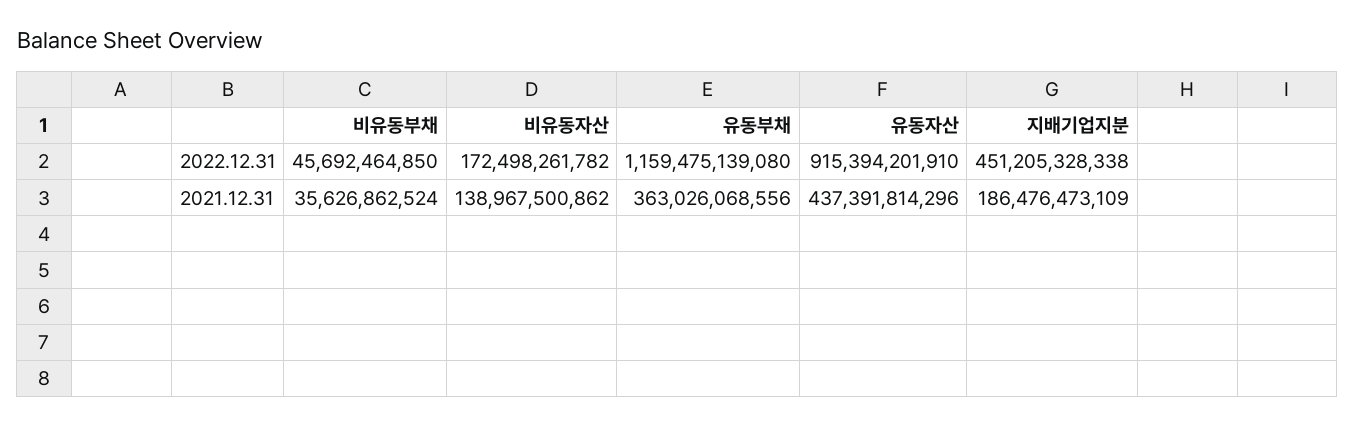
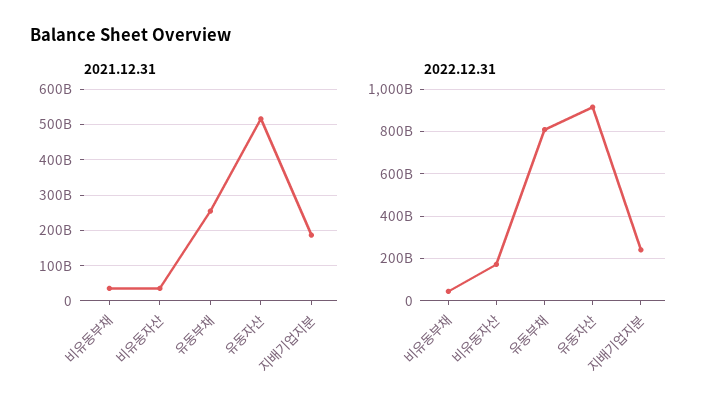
  {
    "2022.12.31": {
      "비유동부채": 45692464850,
      "비유동자산": 172498261782,
-     "유동부채": 1159475139080,
+     "유동부채": 800000000000,
      "유동자산": 915394201910,
-     "지배기업지분": 451205328338
+     "지배기업지분": 250000000000
    },
    "2021.12.31": {
      "비유동부채": 35626862524,
-     "비유동자산": 138967500862,
+     "비유동자산": 40000000000,
-     "유동부채": 363026068556,
+     "유동부채": 260000000000,
-     "유동자산": 437391814296,
+     "유동자산": 520000000000,
      "지배기업지분": 186476473109
    }
  }

